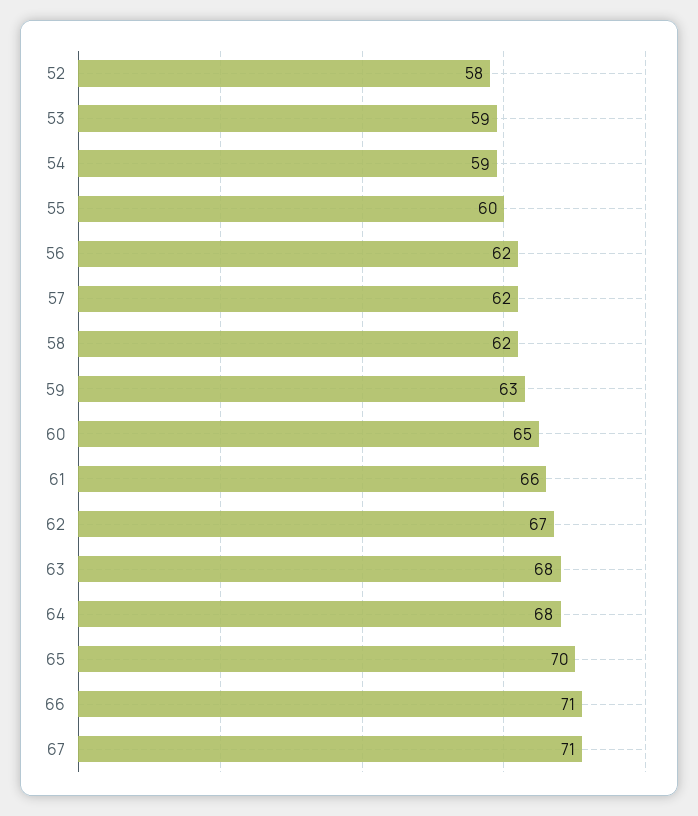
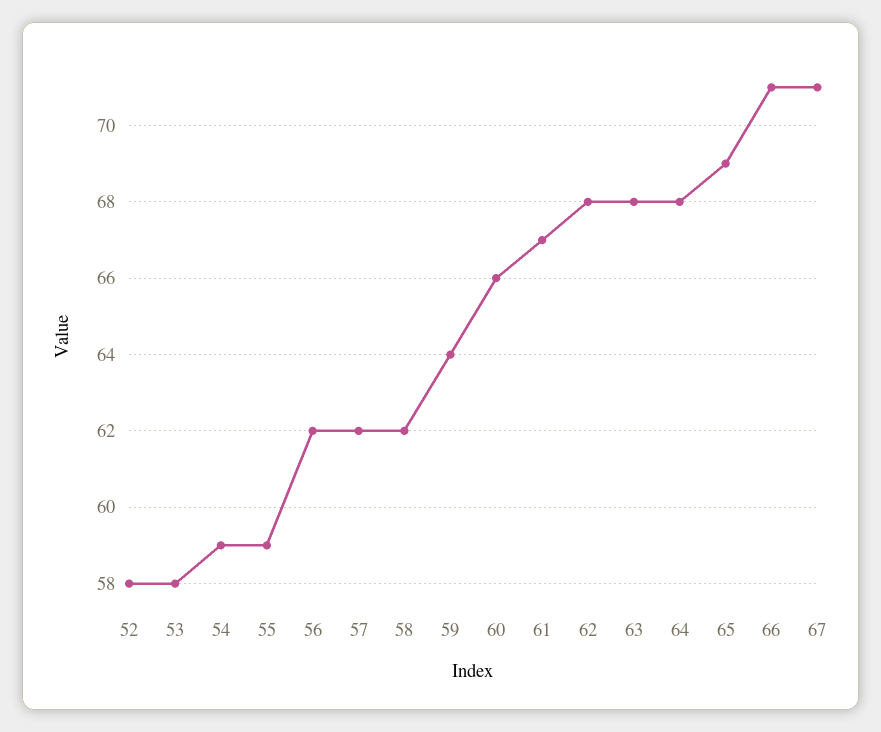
  {
    "52": 58,
-   "53": 59,
+   "53": 58,
    "54": 59,
-   "55": 60,
+   "55": 59,
    "56": 62,
    "57": 62,
    "58": 62,
-   "59": 63,
+   "59": 64,
-   "60": 65,
+   "60": 66,
-   "61": 66,
+   "61": 67,
-   "62": 67,
+   "62": 68,
    "63": 68,
    "64": 68,
-   "65": 70,
+   "65": 69,
    "66": 71,
    "67": 71
  }

